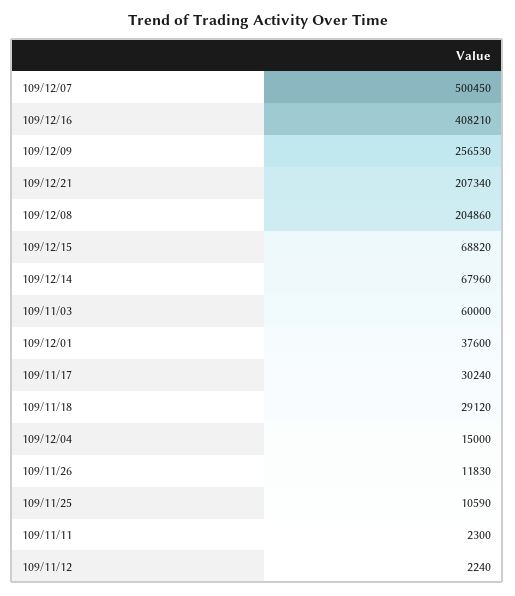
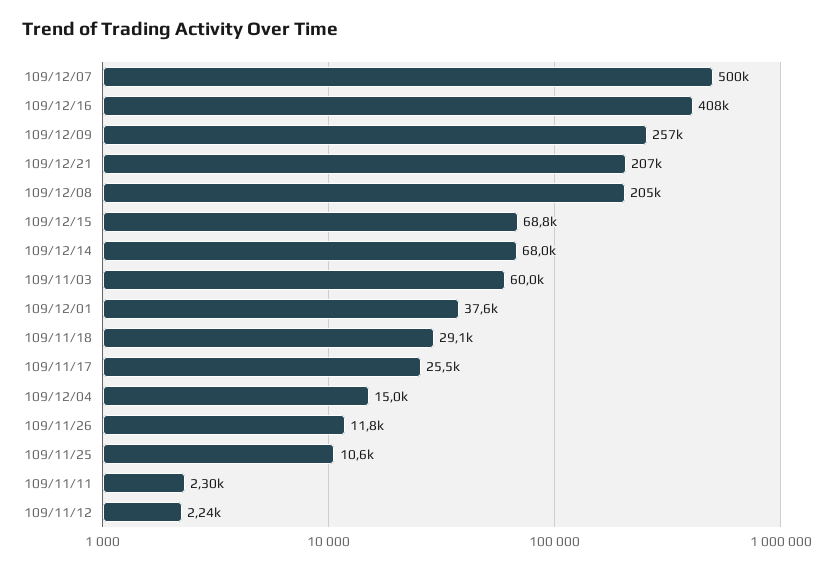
  {
    "109/12/07": 500450,
    "109/12/16": 408210,
    "109/12/09": 256530,
    "109/12/21": 207340,
    "109/12/08": 204860,
    "109/12/15": 68820,
    "109/12/14": 67960,
    "109/11/03": 60000,
    "109/12/01": 37600,
-   "109/11/17": 30240,
+   "109/11/17": 25500,
    "109/11/18": 29120,
    "109/12/04": 15000,
    "109/11/26": 11830,
    "109/11/25": 10590,
    "109/11/11": 2300,
    "109/11/12": 2240
  }

